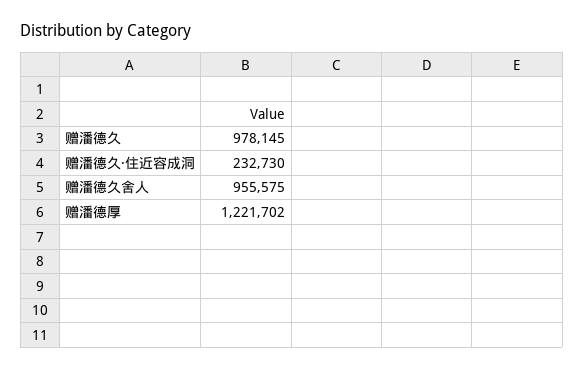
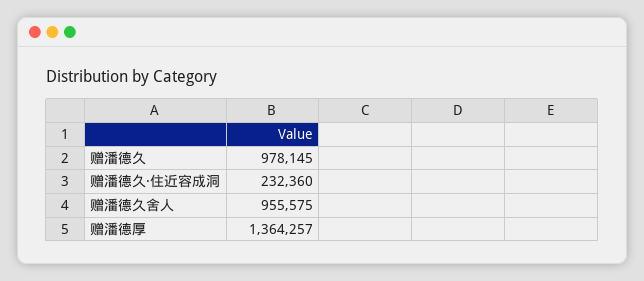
  {
    "赠潘德久": 978145,
-   "赠潘德久·住近容成洞": 232730,
+   "赠潘德久·住近容成洞": 232360,
    "赠潘德久舍人": 955575,
-   "赠潘德厚": 1221702
+   "赠潘德厚": 1364257
  }

